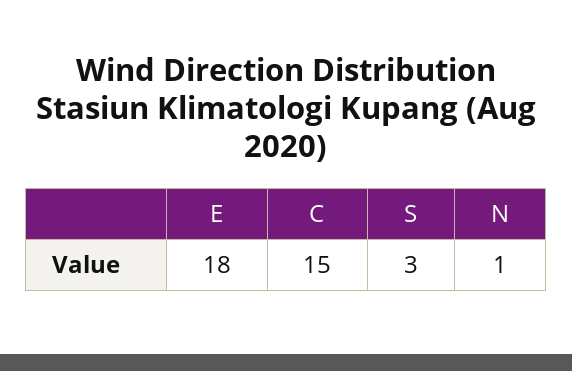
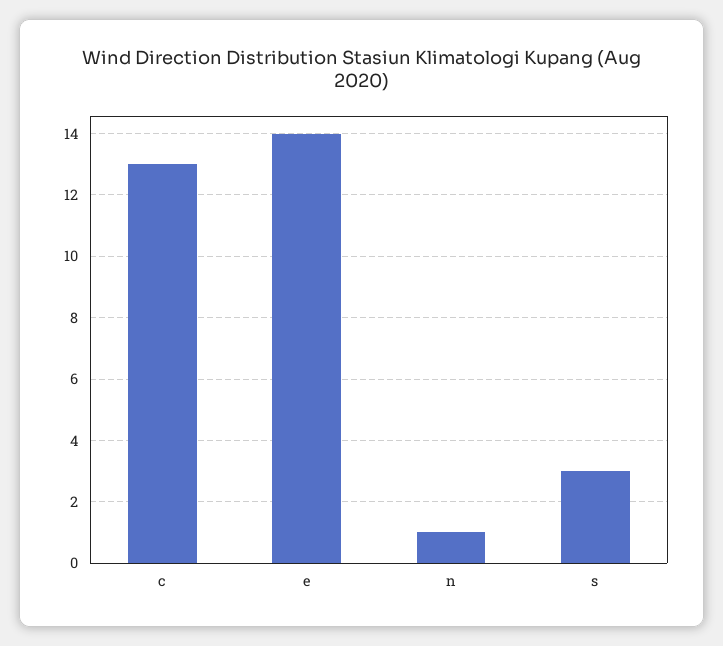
  {
-   "E": 18,
+   "E": 14,
-   "C": 15,
+   "C": 13,
    "S": 3,
    "N": 1
  }

